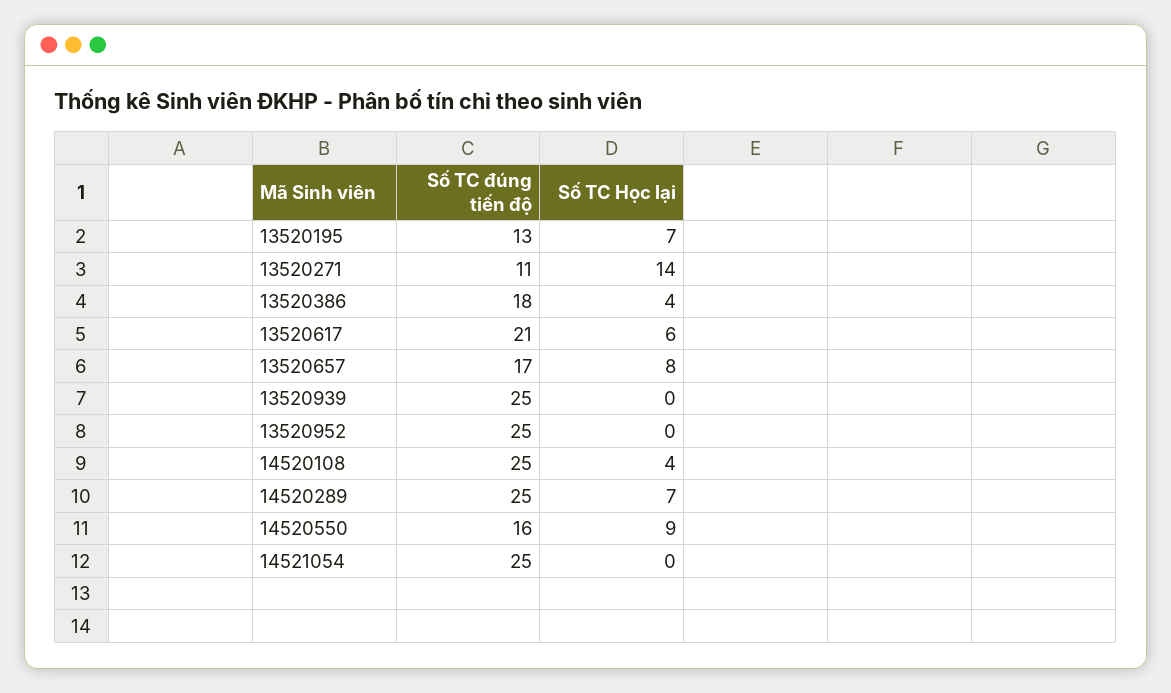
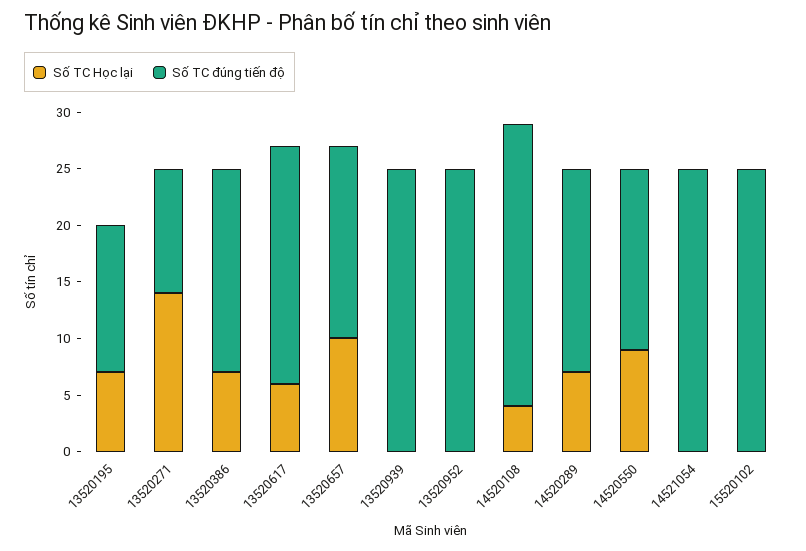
  {
    "Số TC đúng tiến độ": {
      "13520195": 13,
      "13520271": 11,
      "13520386": 18,
      "13520617": 21,
      "13520657": 17,
      "13520939": 25,
      "13520952": 25,
      "14520108": 25,
-     "14520289": 25,
+     "14520289": 18,
      "14520550": 16,
-     "14521054": 25
+     "14521054": 25,
+     "15520102": 25
    },
    "Số TC Học lại": {
      "13520195": 7,
      "13520271": 14,
-     "13520386": 4,
+     "13520386": 7,
      "13520617": 6,
-     "13520657": 8,
+     "13520657": 10,
      "13520939": 0,
      "13520952": 0,
      "14520108": 4,
      "14520289": 7,
      "14520550": 9,
-     "14521054": 0
+     "14521054": 0,
+     "15520102": 0
    }
  }

